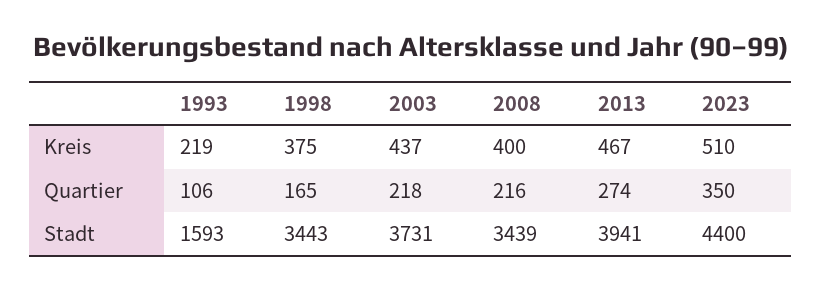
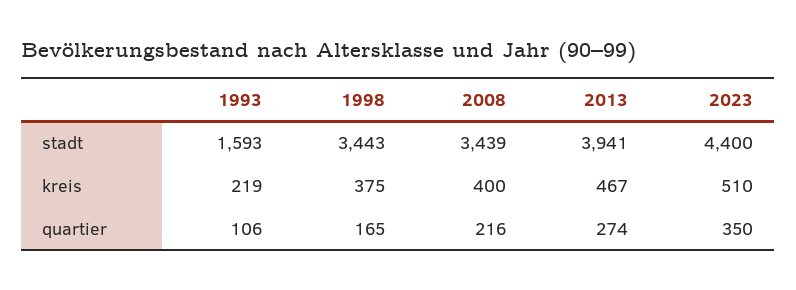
  {
    "1993": {
      "Kreis": 219,
      "Quartier": 106,
      "Stadt": 1593
    },
    "1998": {
      "Kreis": 375,
      "Quartier": 165,
      "Stadt": 3443
    },
-   "2003": {
-     "Kreis": 437,
-     "Quartier": 218,
-     "Stadt": 3731
-   },
    "2008": {
      "Kreis": 400,
      "Quartier": 216,
      "Stadt": 3439
    },
    "2013": {
      "Kreis": 467,
      "Quartier": 274,
      "Stadt": 3941
    },
    "2023": {
      "Kreis": 510,
      "Quartier": 350,
      "Stadt": 4400
    }
  }

